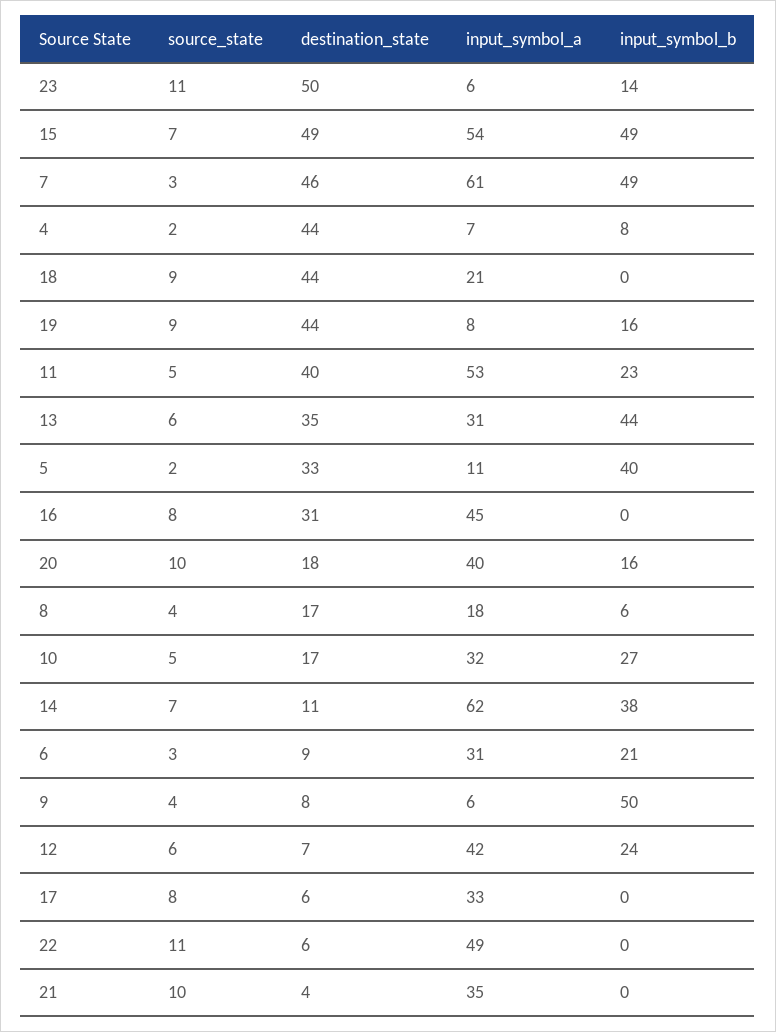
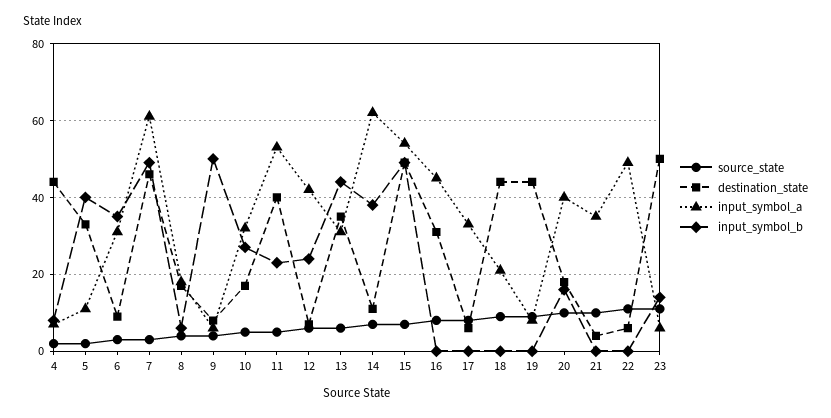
  {
    "source_state": {
      "23": 11,
      "15": 7,
      "7": 3,
      "4": 2,
      "18": 9,
      "19": 9,
      "11": 5,
      "13": 6,
      "5": 2,
      "16": 8,
      "20": 10,
      "8": 4,
      "10": 5,
      "14": 7,
      "6": 3,
      "9": 4,
      "12": 6,
      "17": 8,
      "22": 11,
      "21": 10
    },
    "destination_state": {
      "23": 50,
      "15": 49,
      "7": 46,
      "4": 44,
      "18": 44,
      "19": 44,
      "11": 40,
      "13": 35,
      "5": 33,
      "16": 31,
      "20": 18,
      "8": 17,
      "10": 17,
      "14": 11,
      "6": 9,
      "9": 8,
      "12": 7,
      "17": 6,
      "22": 6,
      "21": 4
    },
    "input_symbol_a": {
      "23": 6,
      "15": 54,
      "7": 61,
      "4": 7,
      "18": 21,
      "19": 8,
      "11": 53,
      "13": 31,
      "5": 11,
      "16": 45,
      "20": 40,
      "8": 18,
      "10": 32,
      "14": 62,
      "6": 31,
      "9": 6,
      "12": 42,
      "17": 33,
      "22": 49,
      "21": 35
    },
    "input_symbol_b": {
      "23": 14,
      "15": 49,
      "7": 49,
      "4": 8,
      "18": 0,
-     "19": 16,
+     "19": 0,
      "11": 23,
      "13": 44,
      "5": 40,
      "16": 0,
      "20": 16,
      "8": 6,
      "10": 27,
      "14": 38,
-     "6": 21,
+     "6": 35,
      "9": 50,
      "12": 24,
      "17": 0,
      "22": 0,
      "21": 0
    }
  }

